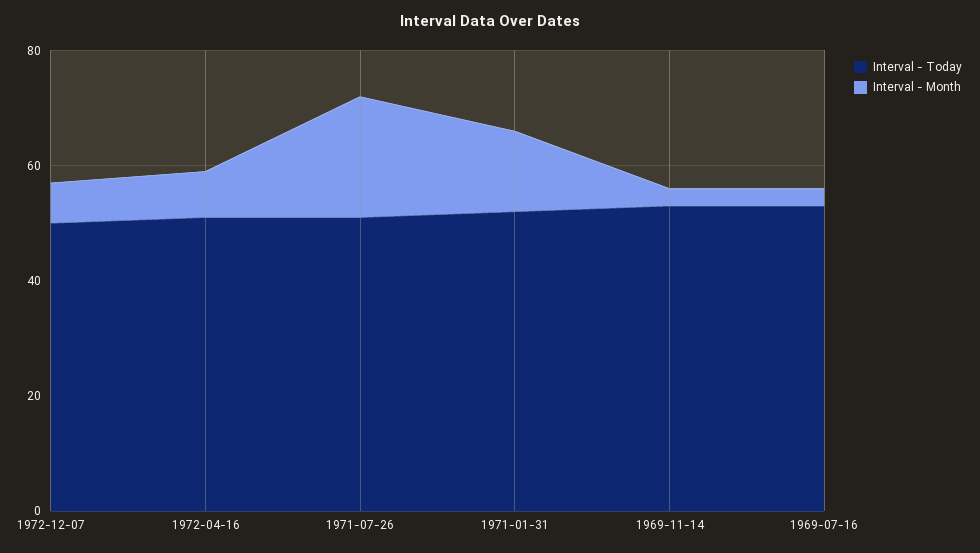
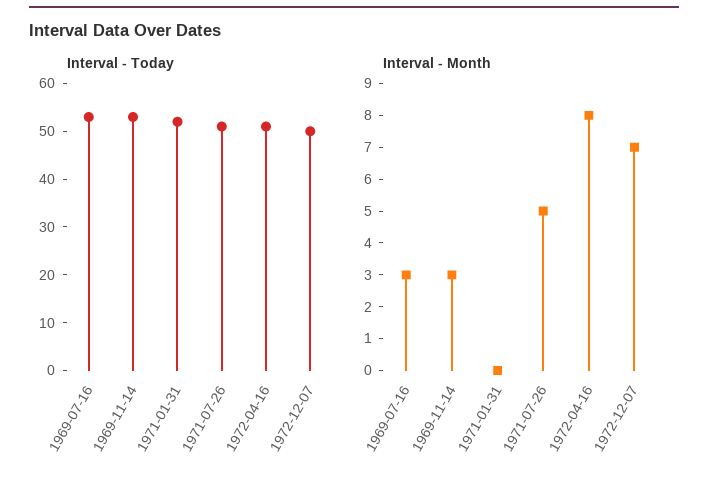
  {
    "Interval - Today": {
      "1972-12-07": 50,
      "1972-04-16": 50,
      "1971-07-26": 50,
      "1971-01-31": 50,
      "1969-11-14": 55,
      "1969-07-16": 55
    },
    "Interval - Month": {
      "1972-12-07": 7,
      "1972-04-16": 8,
-     "1971-07-26": 20,
+     "1971-07-26": 5,
-     "1971-01-31": 15,
+     "1971-01-31": 0,
      "1969-11-14": 3,
      "1969-07-16": 3
    }
  }

